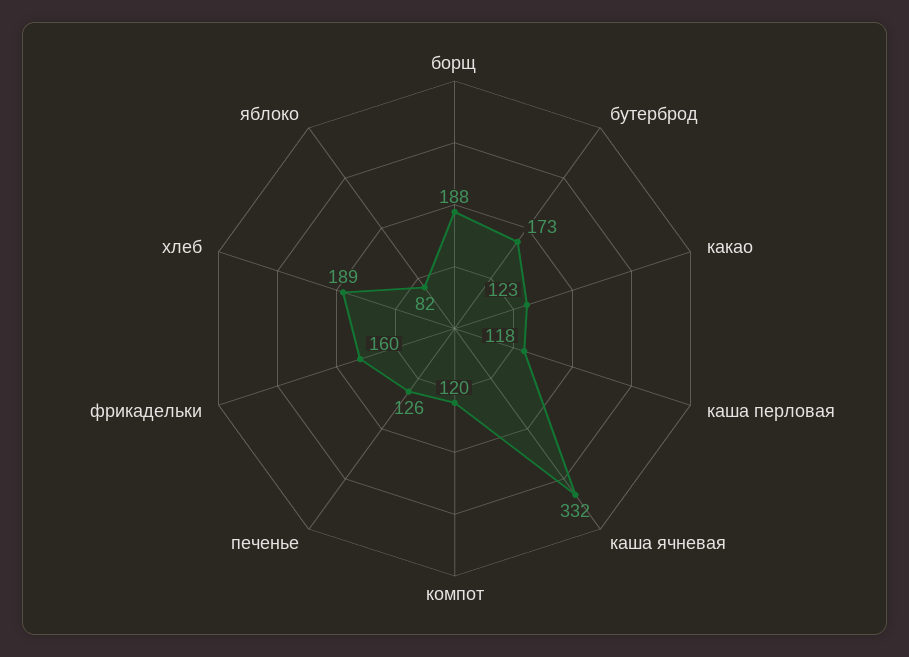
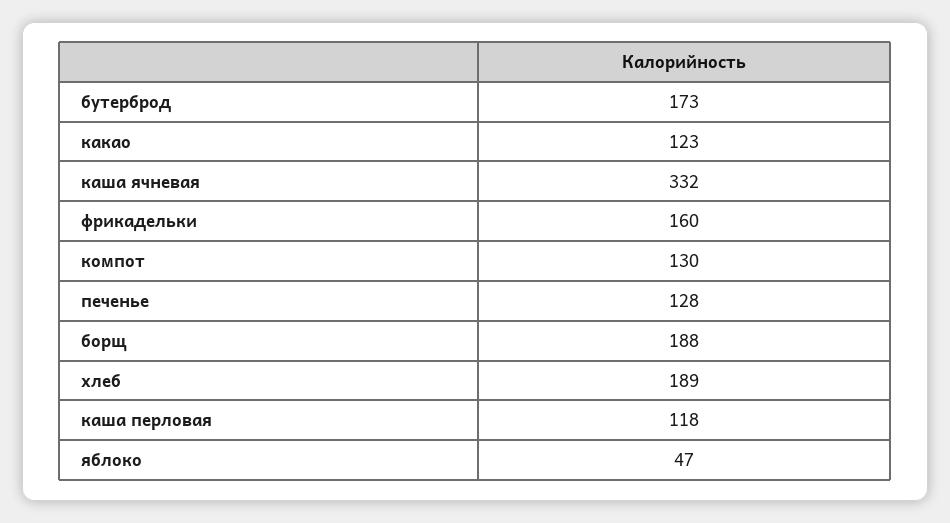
  {
    "борщ": 188,
    "бутерброд": 173,
    "какао": 123,
    "каша перловая": 118,
    "каша ячневая": 332,
-   "компот": 120,
+   "компот": 130,
-   "печенье": 126,
+   "печенье": 128,
    "фрикадельки": 160,
    "хлеб": 189,
-   "яблоко": 82
+   "яблоко": 47
  }

